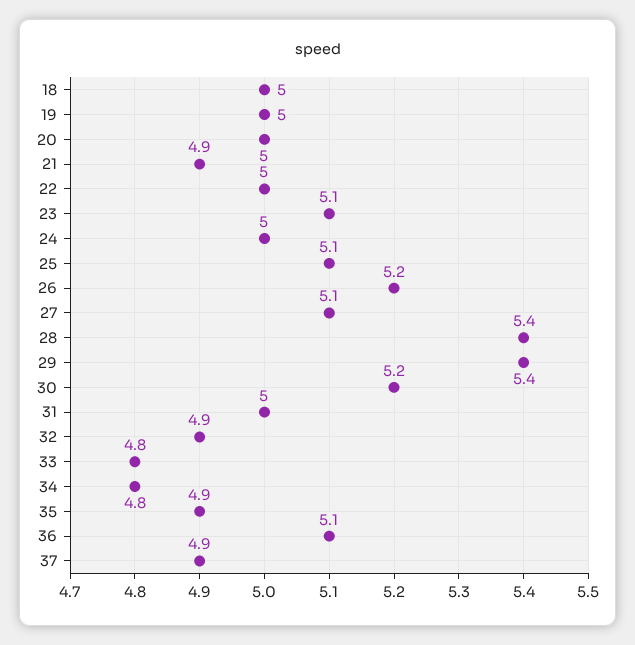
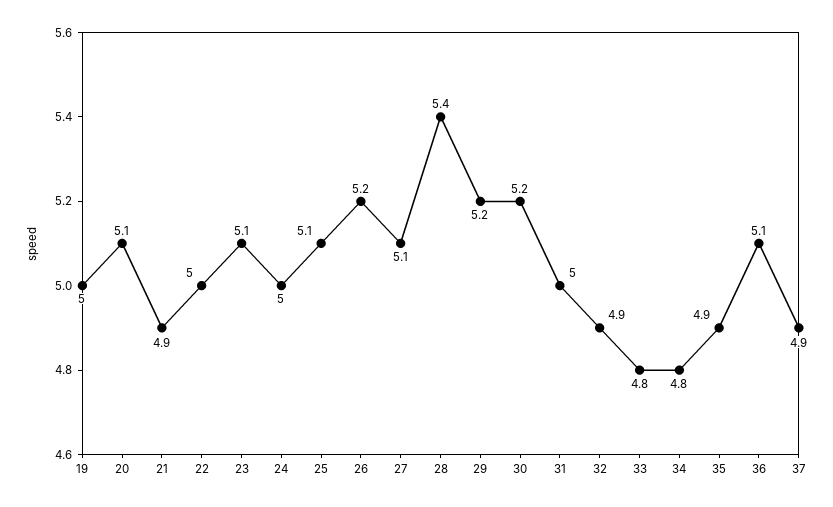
  {
-   "18": 5,
    "19": 5,
-   "20": 5,
+   "20": 5.1,
    "21": 4.9,
    "22": 5,
    "23": 5.1,
    "24": 5,
    "25": 5.1,
    "26": 5.2,
    "27": 5.1,
    "28": 5.4,
-   "29": 5.4,
+   "29": 5.2,
    "30": 5.2,
    "31": 5,
    "32": 4.9,
    "33": 4.8,
    "34": 4.8,
    "35": 4.9,
    "36": 5.1,
    "37": 4.9
  }

